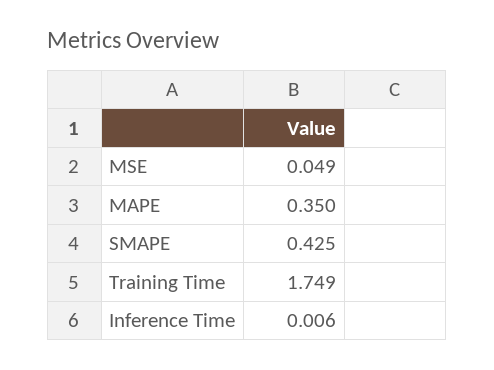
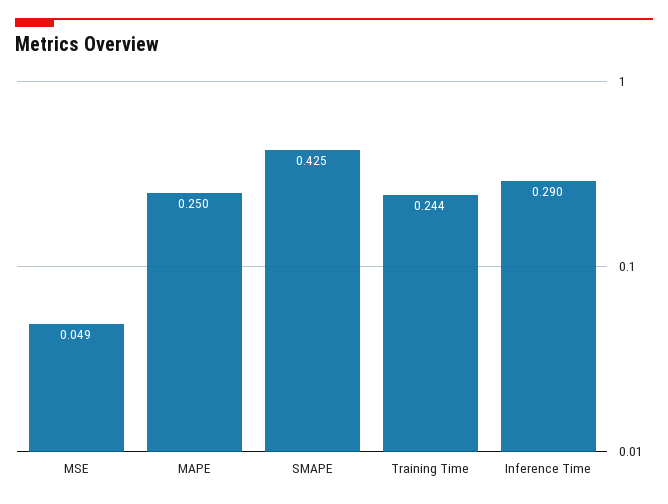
  {
    "MSE": 0.049,
-   "MAPE": 0.35,
+   "MAPE": 0.25,
    "SMAPE": 0.425,
-   "Training Time": 1.749,
+   "Training Time": 0.244,
-   "Inference Time": 0.006
+   "Inference Time": 0.29
  }

